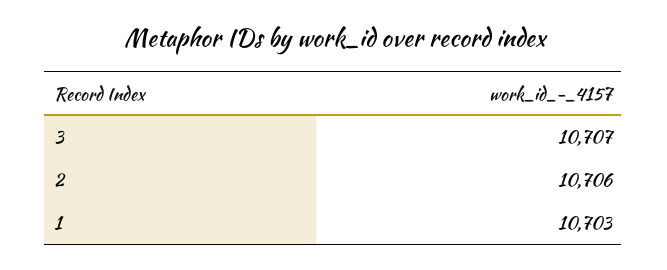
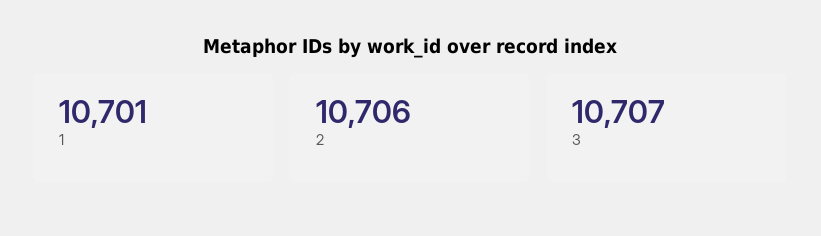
  {
    "3": 10707,
    "2": 10706,
-   "1": 10703
+   "1": 10701
  }

